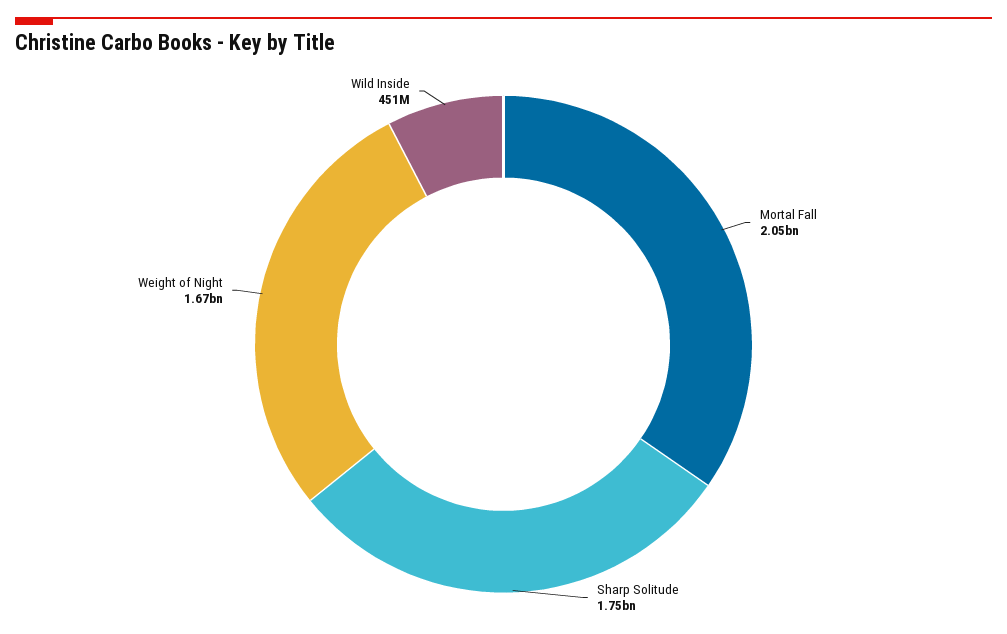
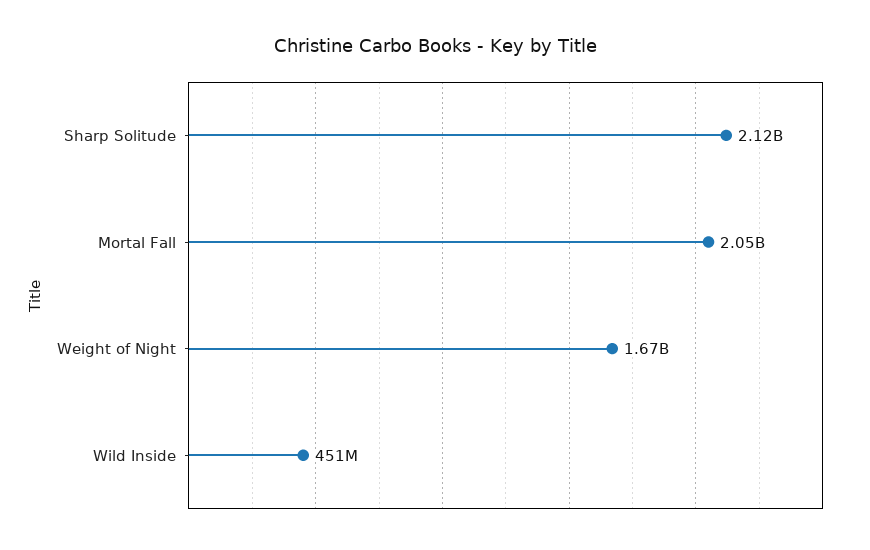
  {
    "Mortal Fall": 2050000000,
-   "Sharp Solitude": 1750000000,
+   "Sharp Solitude": 2120000000,
    "Weight of Night": 1670000000,
    "Wild Inside": 451000000
  }

